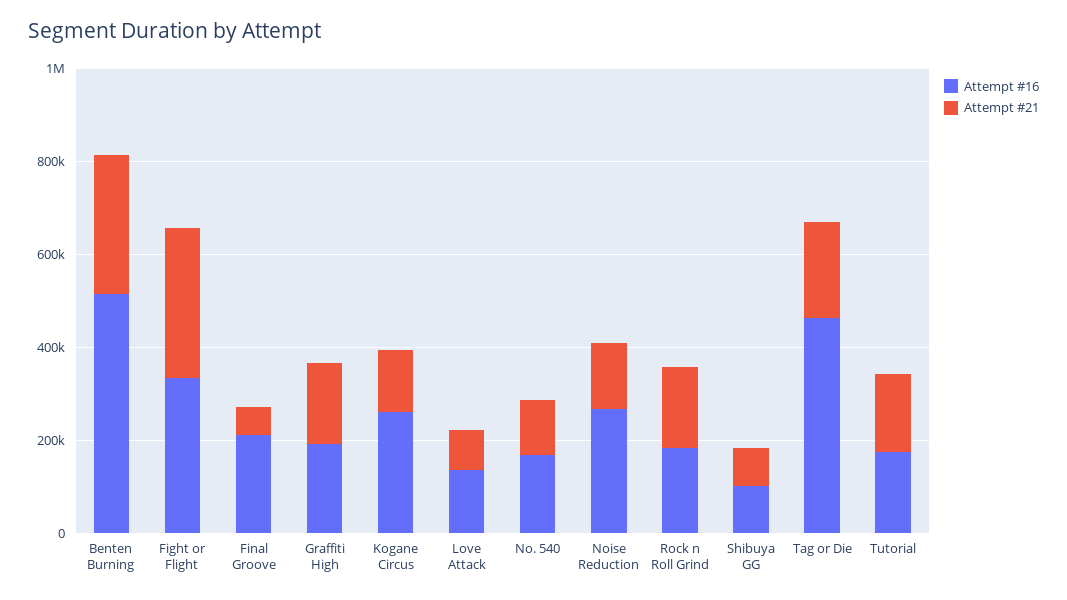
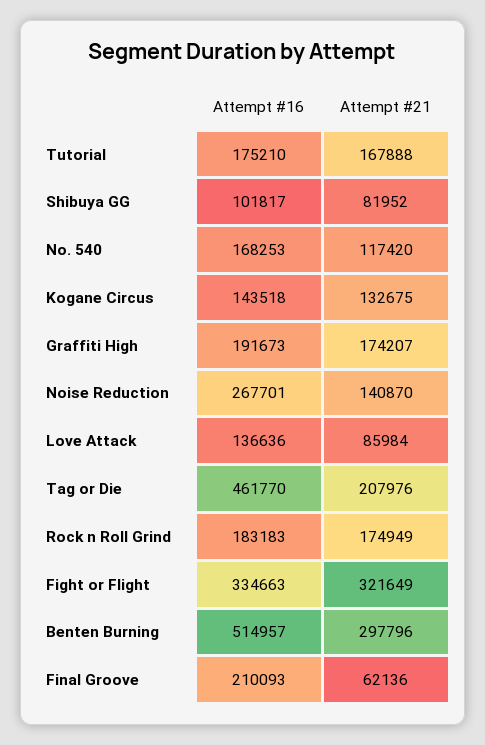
  {
    "Attempt #16": {
      "Benten Burning": 514957,
      "Fight or Flight": 334663,
      "Final Groove": 210093,
      "Graffiti High": 191673,
-     "Kogane Circus": 250000,
+     "Kogane Circus": 143518,
      "Love Attack": 136636,
      "No. 540": 168253,
      "Noise Reduction": 267701,
      "Rock n Roll Grind": 183183,
      "Shibuya GG": 101817,
      "Tag or Die": 461770,
      "Tutorial": 175210
    },
    "Attempt #21": {
      "Benten Burning": 297796,
      "Fight or Flight": 321649,
      "Final Groove": 62136,
      "Graffiti High": 174207,
      "Kogane Circus": 132675,
      "Love Attack": 85984,
      "No. 540": 117420,
      "Noise Reduction": 140870,
      "Rock n Roll Grind": 174949,
      "Shibuya GG": 81952,
      "Tag or Die": 207976,
      "Tutorial": 167888
    }
  }

